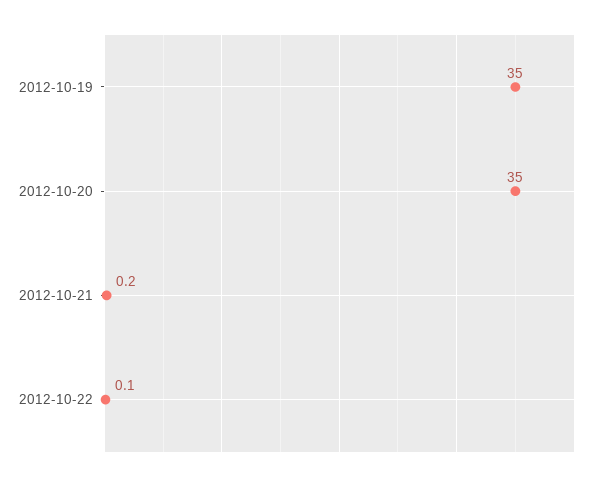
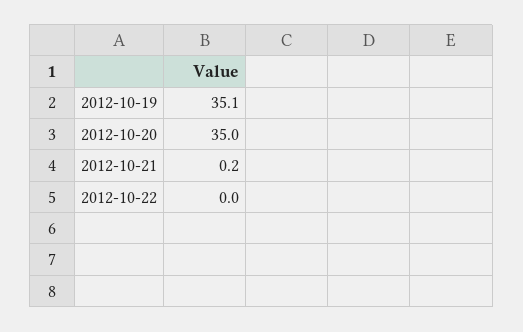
  {
-   "2012-10-19": 35,
+   "2012-10-19": 35.1,
    "2012-10-20": 35,
    "2012-10-21": 0.2,
-   "2012-10-22": 0.1
+   "2012-10-22": 0
  }

